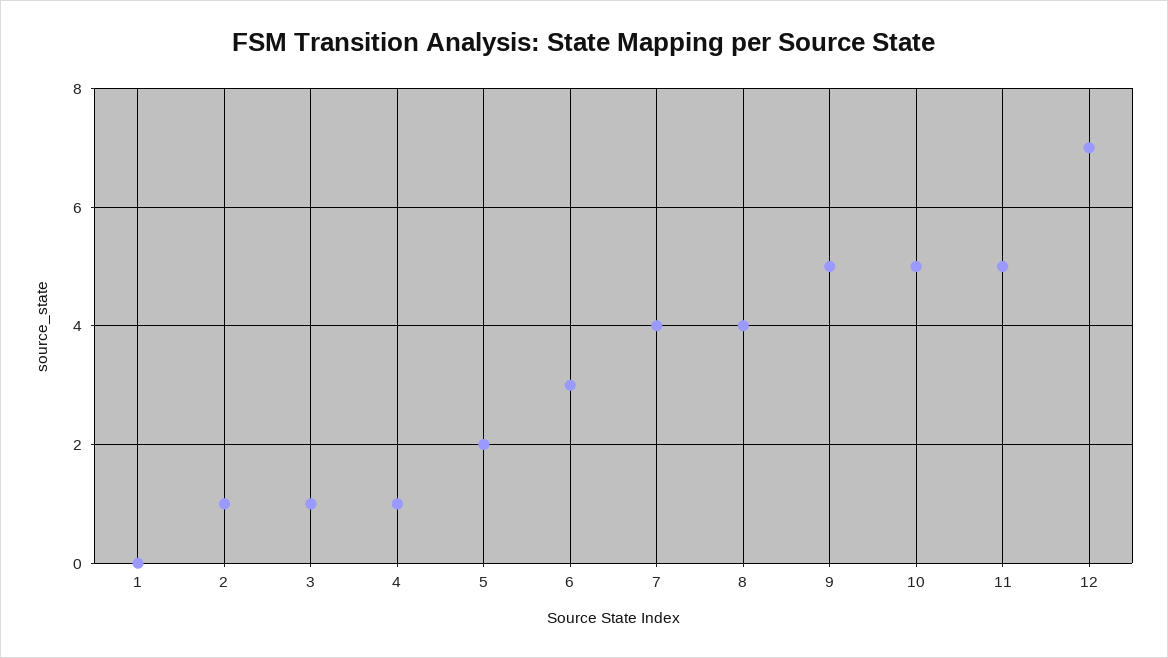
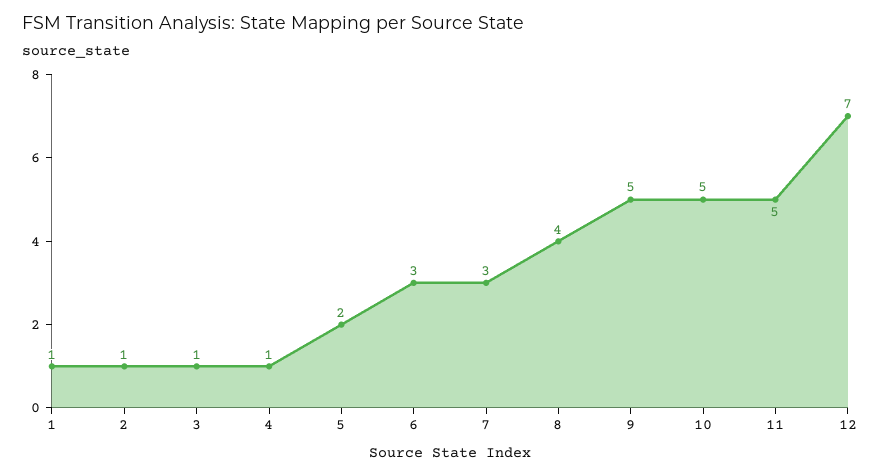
  {
-   "1": 0,
+   "1": 1,
    "2": 1,
    "3": 1,
    "4": 1,
    "5": 2,
    "6": 3,
-   "7": 4,
+   "7": 3,
    "8": 4,
    "9": 5,
    "10": 5,
    "11": 5,
    "12": 7
  }

